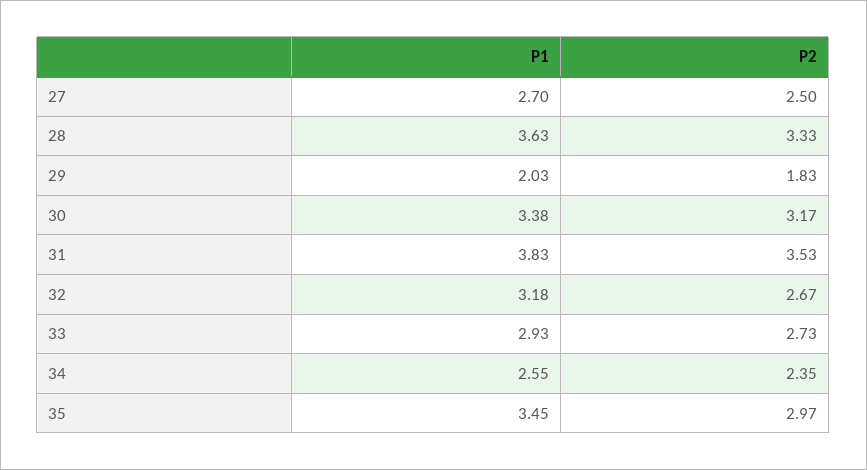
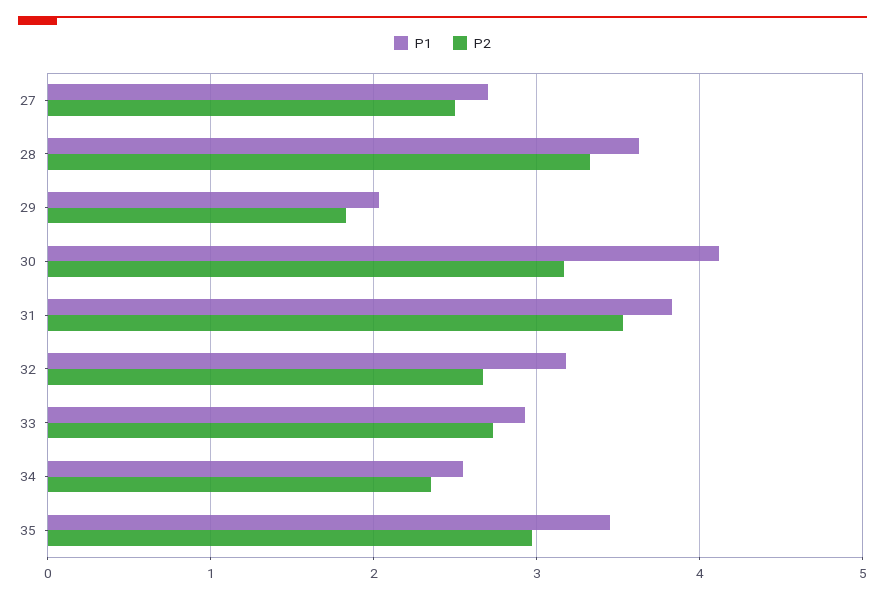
  {
    "P1": {
      "27": 2.7,
      "28": 3.63,
      "29": 2.03,
-     "30": 3.38,
+     "30": 4.1,
      "31": 3.83,
      "32": 3.18,
      "33": 2.93,
      "34": 2.55,
      "35": 3.45
    },
    "P2": {
      "27": 2.5,
      "28": 3.33,
      "29": 1.83,
      "30": 3.17,
      "31": 3.53,
      "32": 2.67,
      "33": 2.73,
      "34": 2.35,
      "35": 2.97
    }
  }

